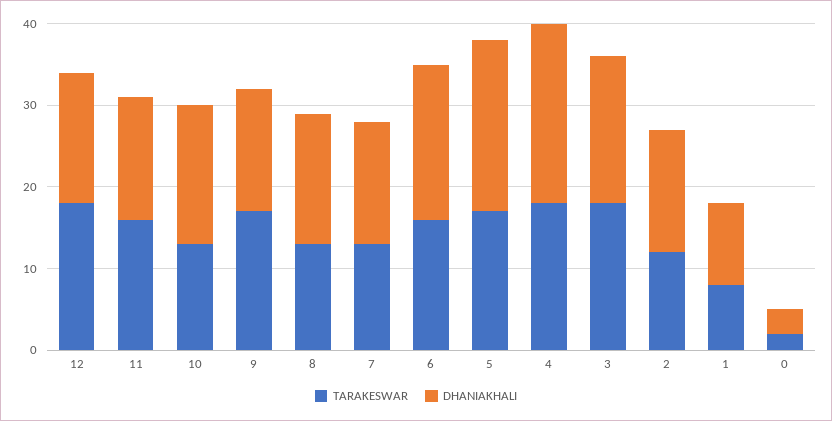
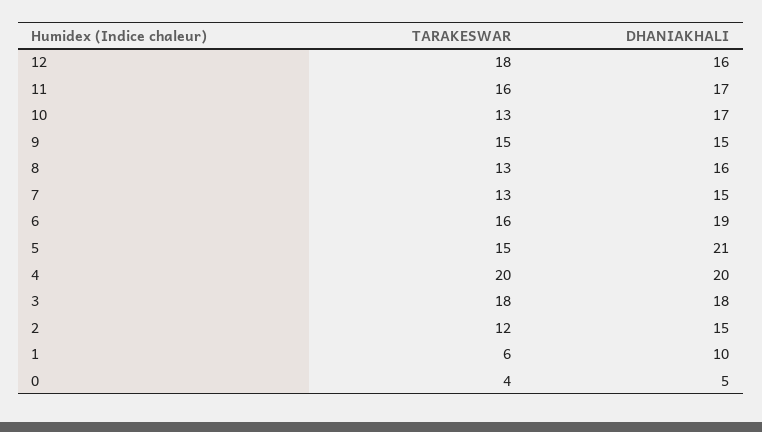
  {
    "TARAKESWAR": {
      "12": 18,
      "11": 16,
      "10": 13,
-     "9": 17,
+     "9": 15,
      "8": 13,
      "7": 13,
      "6": 16,
-     "5": 17,
+     "5": 15,
-     "4": 18,
+     "4": 20,
      "3": 18,
      "2": 12,
-     "1": 8,
+     "1": 6,
-     "0": 2
+     "0": 4
    },
    "DHANIAKHALI": {
      "12": 16,
-     "11": 15,
+     "11": 17,
      "10": 17,
      "9": 15,
      "8": 16,
      "7": 15,
      "6": 19,
      "5": 21,
-     "4": 22,
+     "4": 20,
      "3": 18,
      "2": 15,
      "1": 10,
-     "0": 3
+     "0": 5
    }
  }

